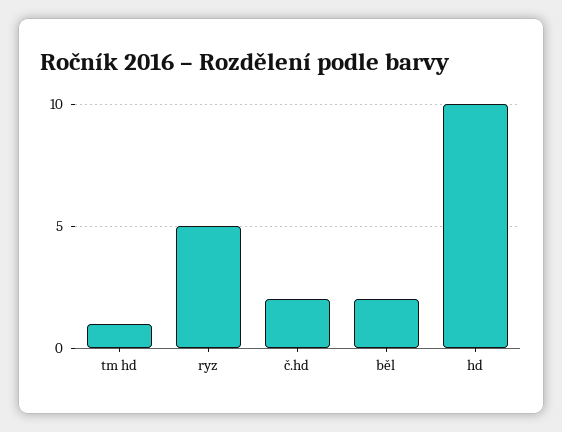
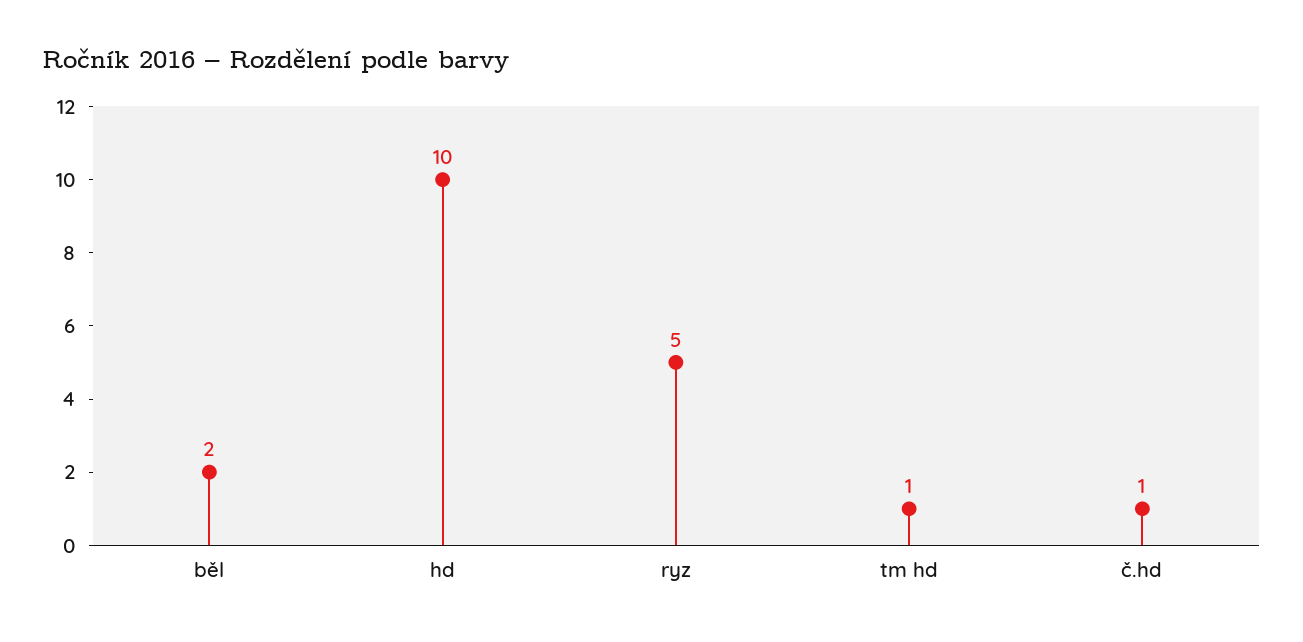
  {
    "tm hd": 1,
    "ryz": 5,
-   "č.hd": 2,
+   "č.hd": 1,
    "běl": 2,
    "hd": 10
  }

